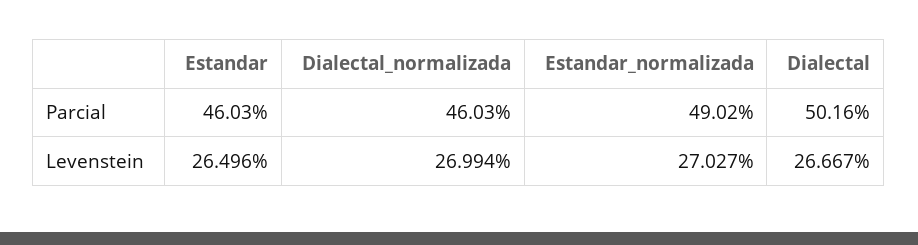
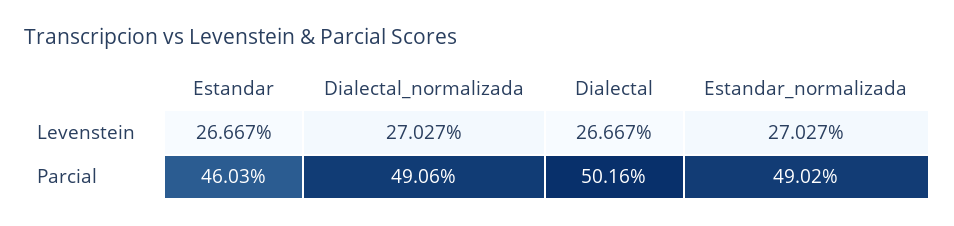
  {
    "Estandar": {
      "Parcial": 46.03,
-     "Levenstein": 26.496
+     "Levenstein": 26.667
    },
    "Dialectal_normalizada": {
-     "Parcial": 46.03,
+     "Parcial": 49.06,
-     "Levenstein": 26.994
+     "Levenstein": 27.027
    },
    "Estandar_normalizada": {
      "Parcial": 49.02,
      "Levenstein": 27.027
    },
    "Dialectal": {
      "Parcial": 50.16,
      "Levenstein": 26.667
    }
  }

